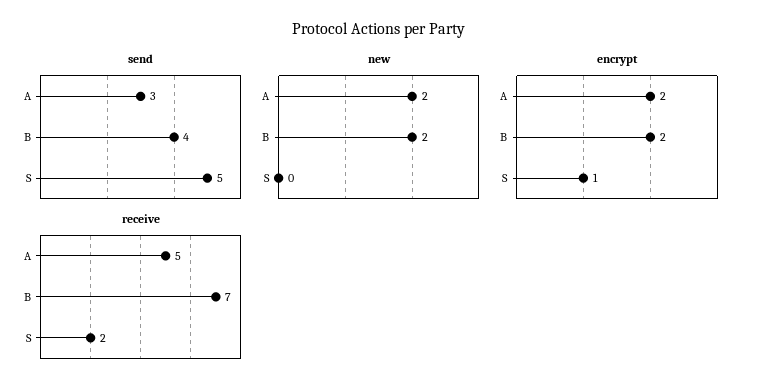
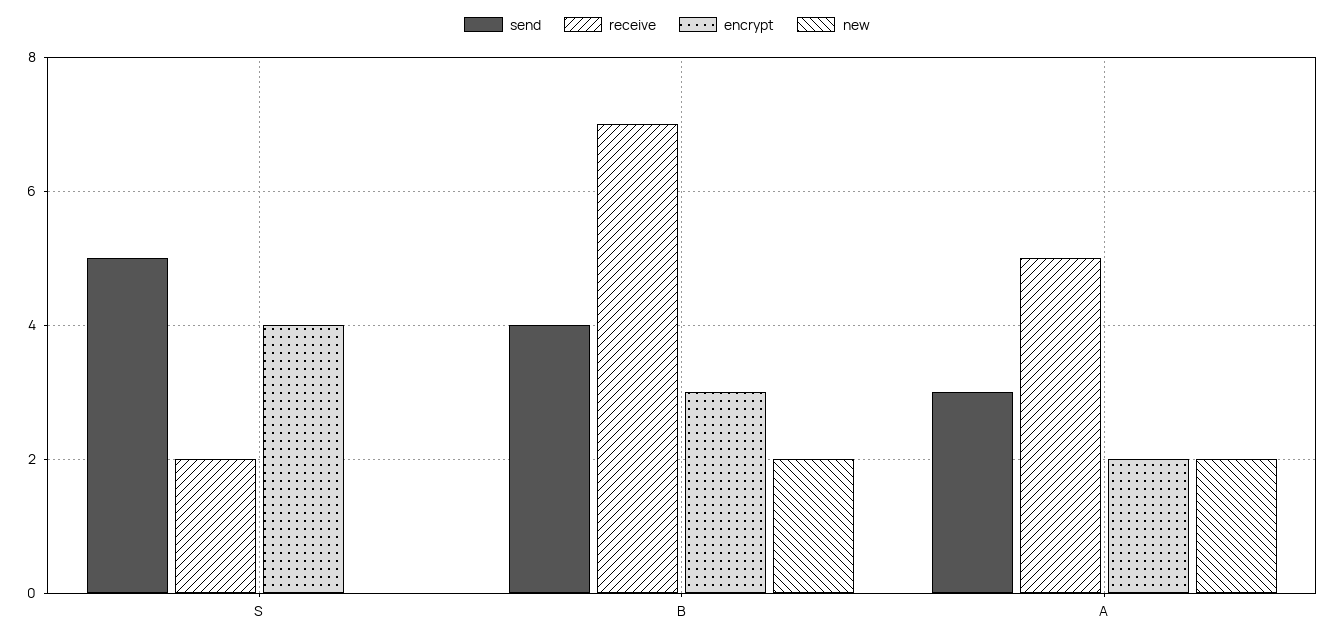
  {
    "send": {
      "A": 3,
      "B": 4,
      "S": 5
    },
    "new": {
      "A": 2,
      "B": 2,
      "S": 0
    },
    "encrypt": {
      "A": 2,
-     "B": 2,
+     "B": 3,
-     "S": 1
+     "S": 4
    },
    "receive": {
      "A": 5,
      "B": 7,
      "S": 2
    }
  }

